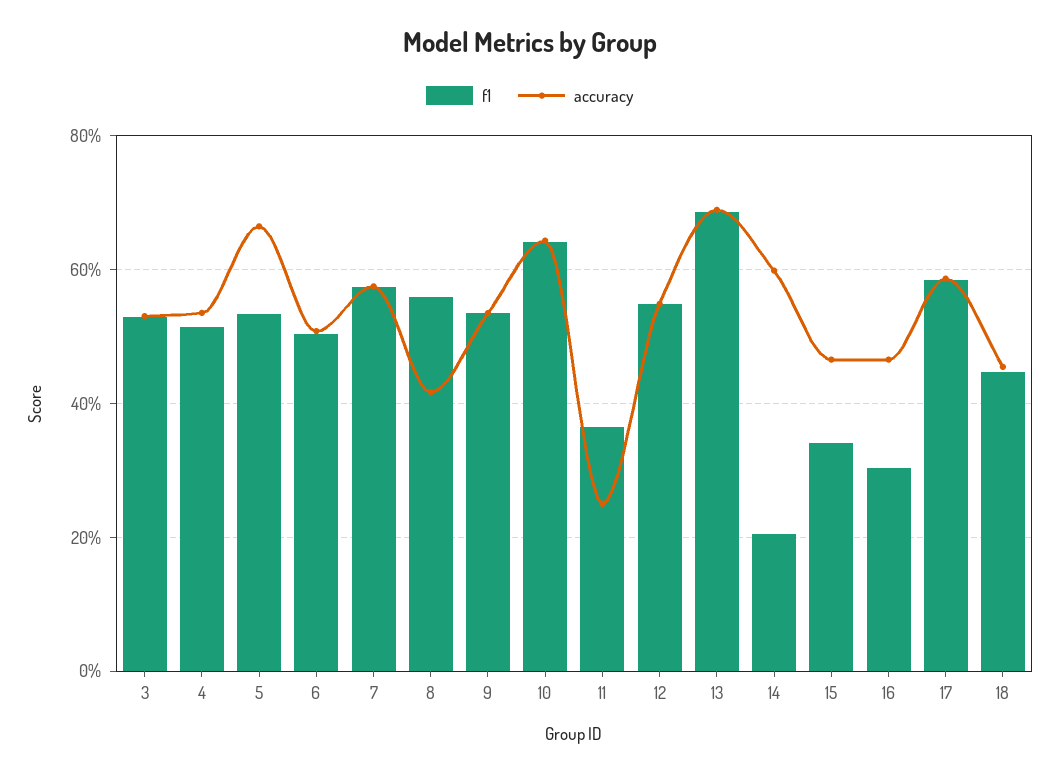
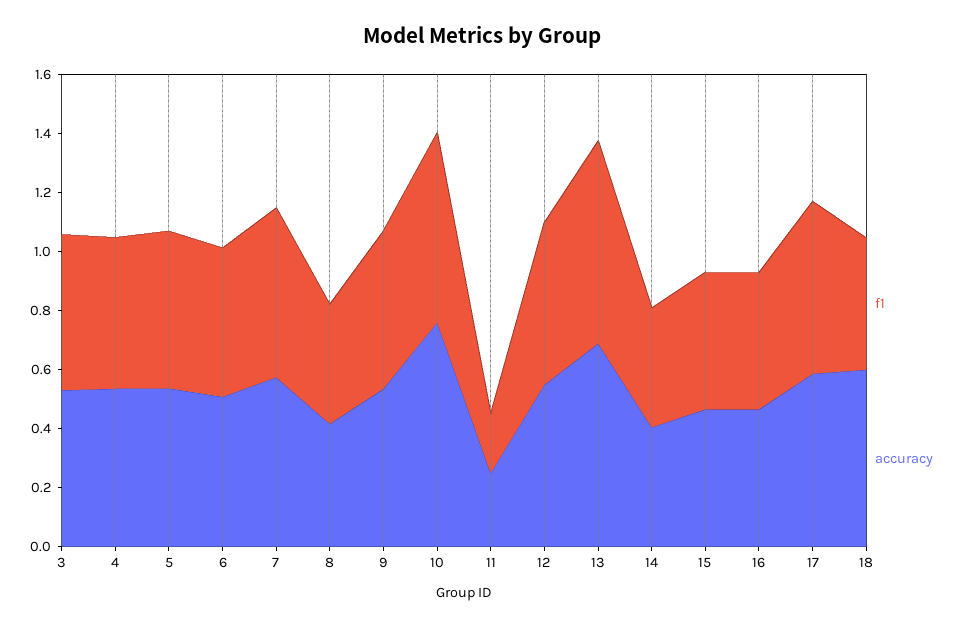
  {
    "f1": {
      "3": 0.52,
      "4": 0.52,
      "5": 0.54,
      "6": 0.5,
      "7": 0.58,
-     "8": 0.56,
+     "8": 0.4,
      "9": 0.54,
      "10": 0.64,
-     "11": 0.36,
+     "11": 0.2,
      "12": 0.54,
      "13": 0.68,
-     "14": 0.2,
+     "14": 0.4,
-     "15": 0.34,
+     "15": 0.45,
-     "16": 0.3,
+     "16": 0.45,
      "17": 0.58,
      "18": 0.44
    },
    "accuracy": {
      "3": 0.54,
      "4": 0.54,
-     "5": 0.66,
+     "5": 0.55,
      "6": 0.5,
      "7": 0.58,
      "8": 0.42,
      "9": 0.54,
-     "10": 0.64,
+     "10": 0.75,
      "11": 0.26,
      "12": 0.54,
      "13": 0.68,
-     "14": 0.6,
+     "14": 0.4,
      "15": 0.46,
      "16": 0.46,
      "17": 0.58,
-     "18": 0.46
+     "18": 0.6
    }
  }

